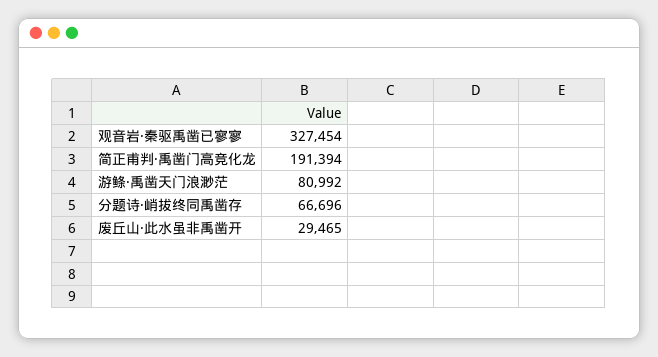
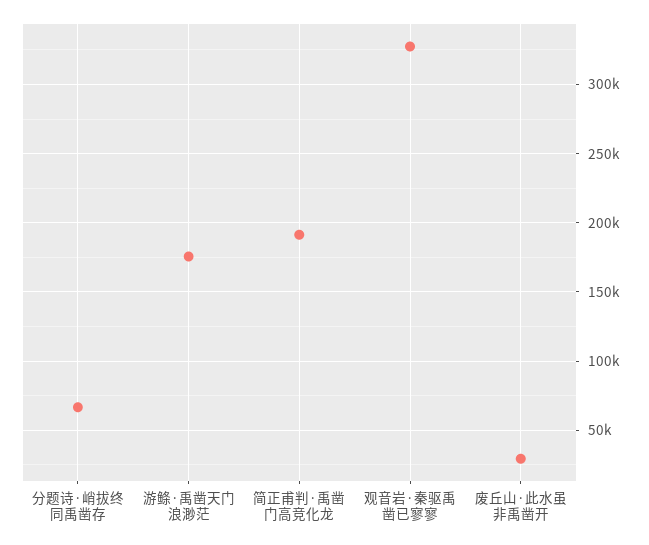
  {
    "观音岩·秦驱禹凿已寥寥": 327454,
    "简正甫判·禹凿门高竞化龙": 191394,
-   "游鲦·禹凿天门浪渺茫": 80992,
+   "游鲦·禹凿天门浪渺茫": 175000,
    "分题诗·峭拔终同禹凿存": 66696,
    "废丘山·此水虽非禹凿开": 29465
  }

